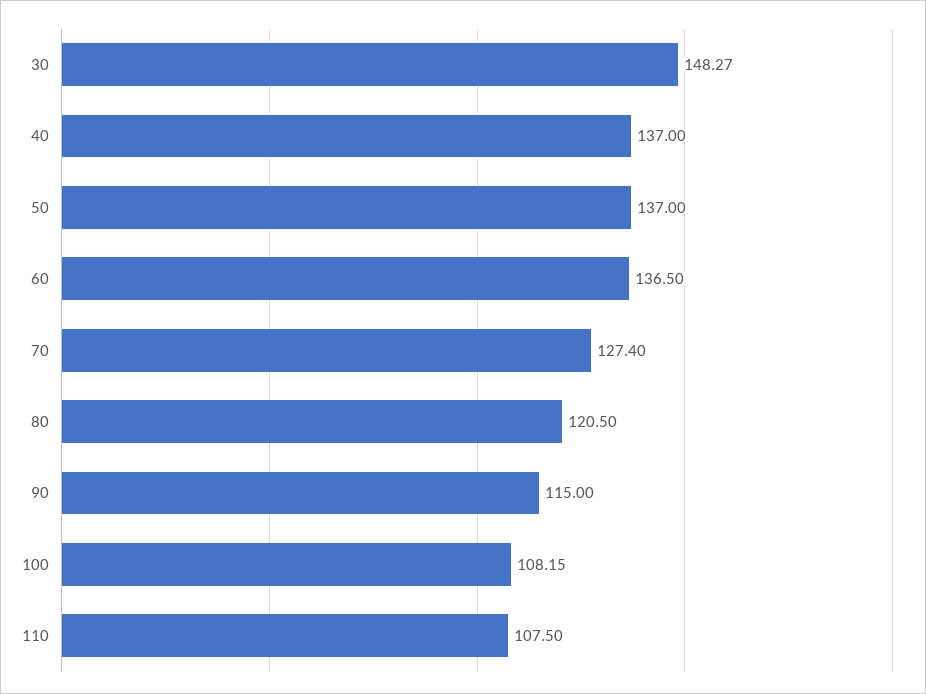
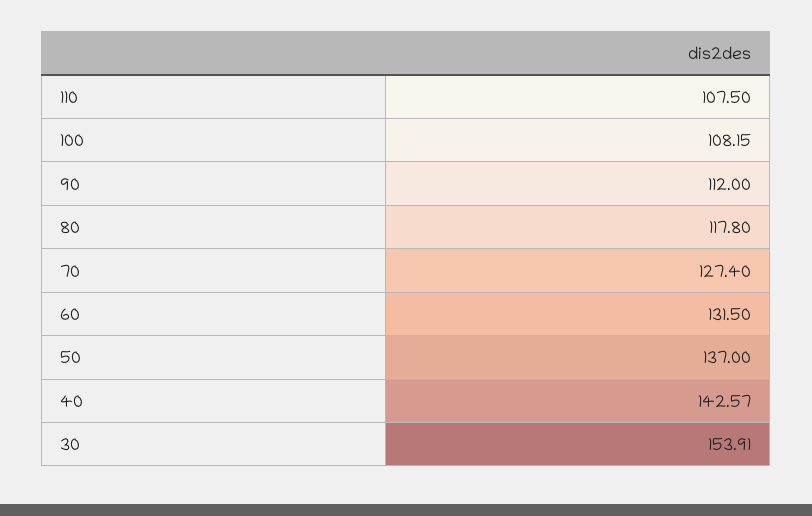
  {
-   "30": 148.27,
+   "30": 153.91,
-   "40": 137,
+   "40": 142.57,
    "50": 137,
-   "60": 136.5,
+   "60": 131.5,
    "70": 127.4,
-   "80": 120.5,
+   "80": 117.8,
-   "90": 115,
+   "90": 112,
    "100": 108.15,
    "110": 107.5
  }

